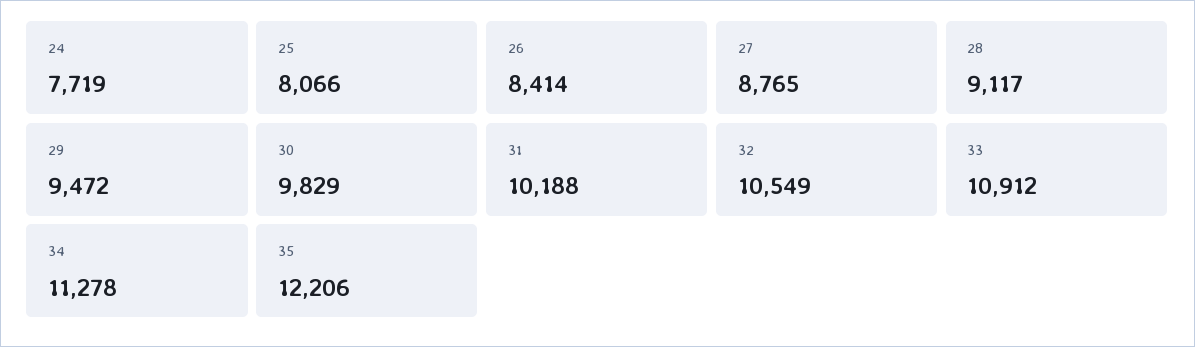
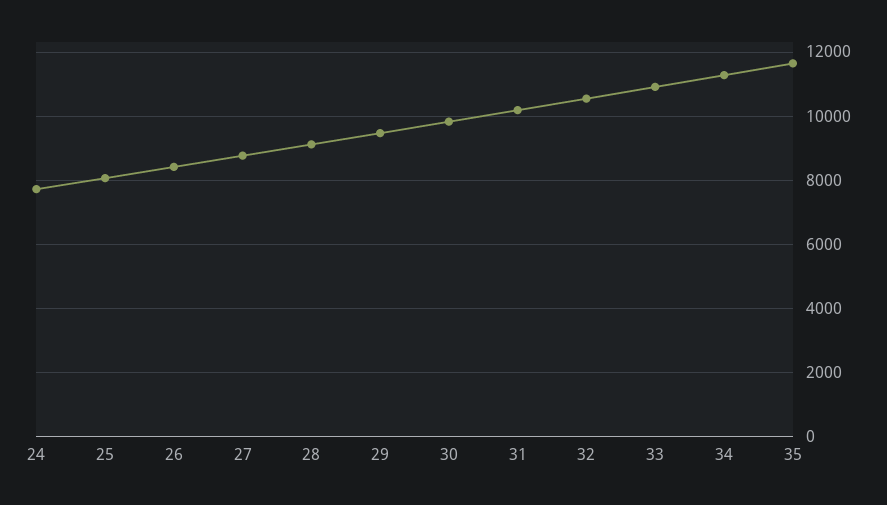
  {
    "24": 7719,
    "25": 8066,
    "26": 8414,
    "27": 8765,
    "28": 9117,
    "29": 9472,
    "30": 9829,
    "31": 10188,
    "32": 10549,
    "33": 10912,
    "34": 11278,
-   "35": 12206
+   "35": 11600
  }

